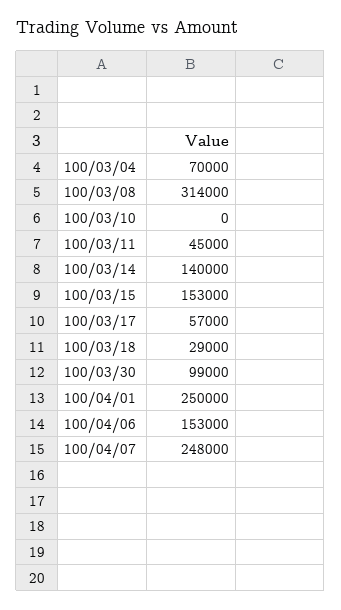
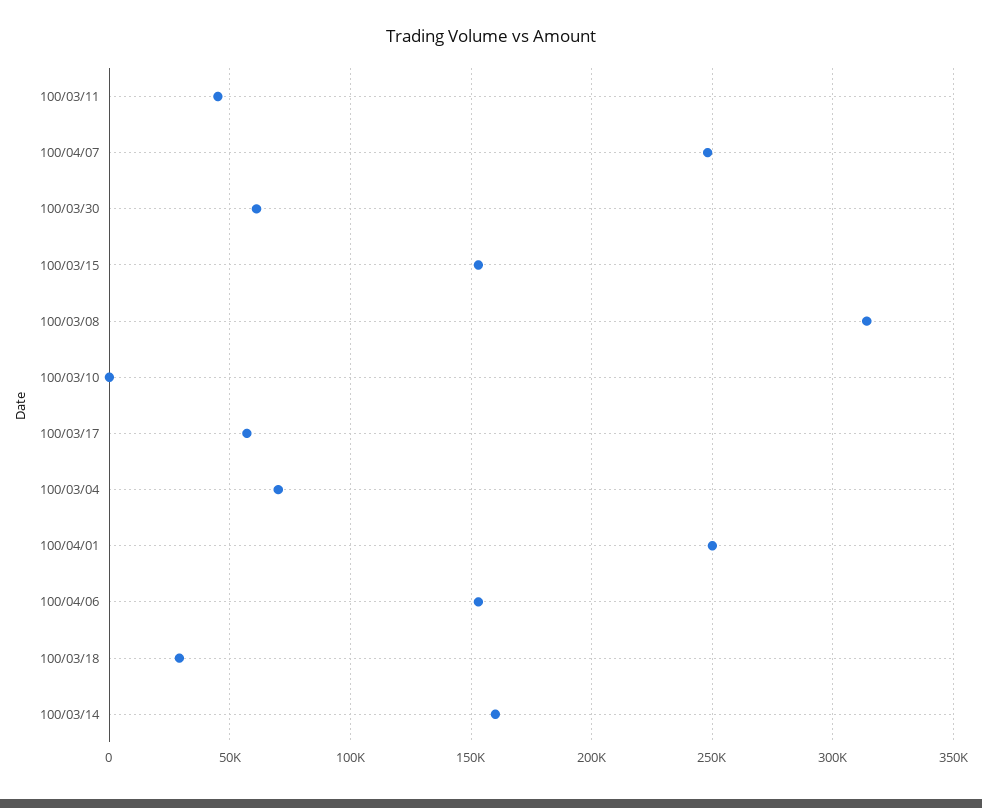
  {
    "100/03/04": 70000,
    "100/03/08": 314000,
    "100/03/10": 0,
    "100/03/11": 45000,
-   "100/03/14": 140000,
+   "100/03/14": 160000,
    "100/03/15": 153000,
    "100/03/17": 57000,
    "100/03/18": 29000,
-   "100/03/30": 99000,
+   "100/03/30": 60000,
    "100/04/01": 250000,
    "100/04/06": 153000,
    "100/04/07": 248000
  }

